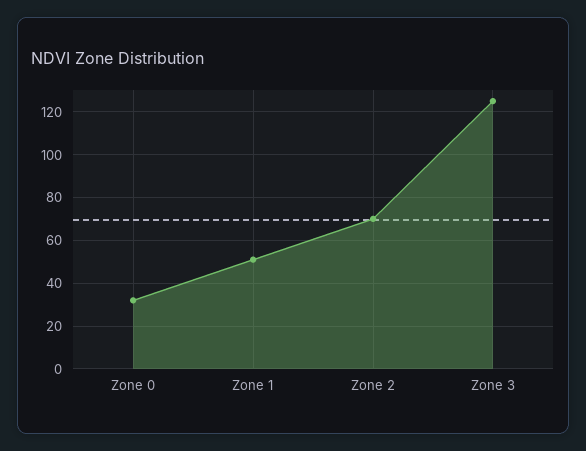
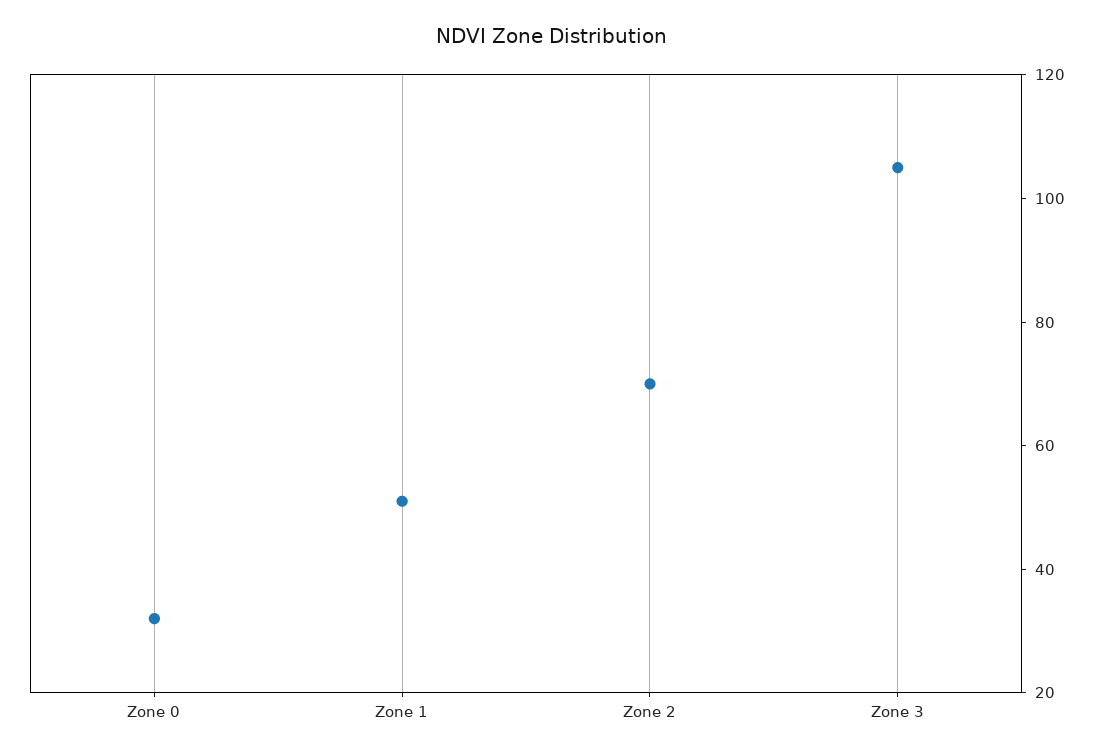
  {
    "Zone 0": 30,
    "Zone 1": 50,
    "Zone 2": 70,
-   "Zone 3": 125
+   "Zone 3": 105
  }

